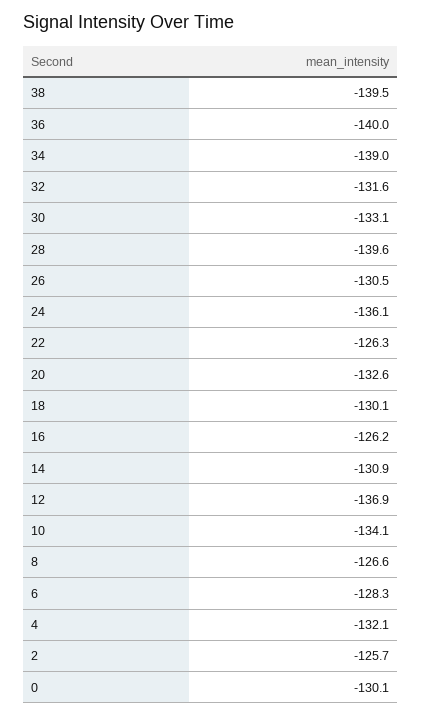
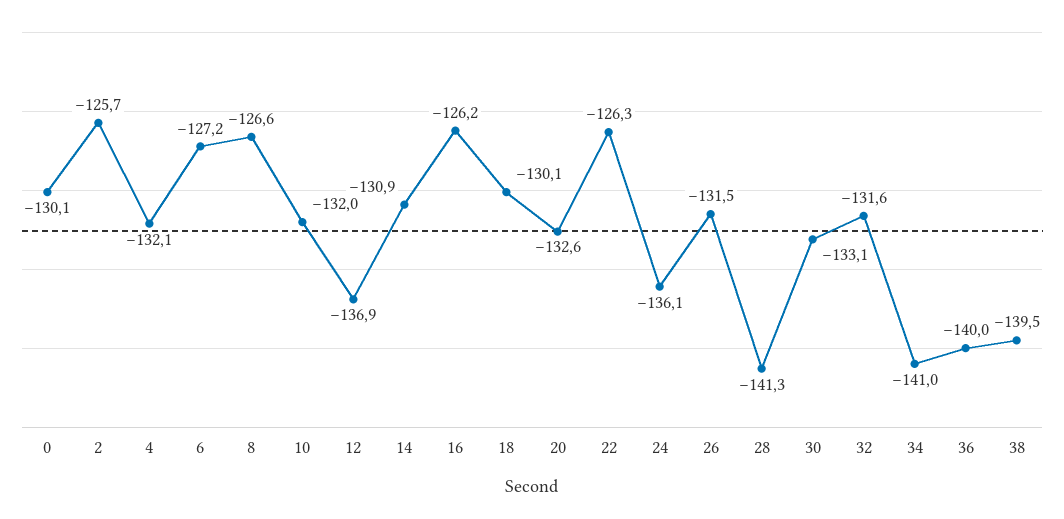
  {
    "38": -139.5,
    "36": -140,
-   "34": -139,
+   "34": -141,
    "32": -131.6,
    "30": -133.1,
-   "28": -139.6,
+   "28": -141.3,
-   "26": -130.5,
+   "26": -131.5,
    "24": -136.1,
    "22": -126.3,
    "20": -132.6,
    "18": -130.1,
    "16": -126.2,
    "14": -130.9,
    "12": -136.9,
-   "10": -134.1,
+   "10": -132,
    "8": -126.6,
-   "6": -128.3,
+   "6": -127.2,
    "4": -132.1,
    "2": -125.7,
    "0": -130.1
  }

